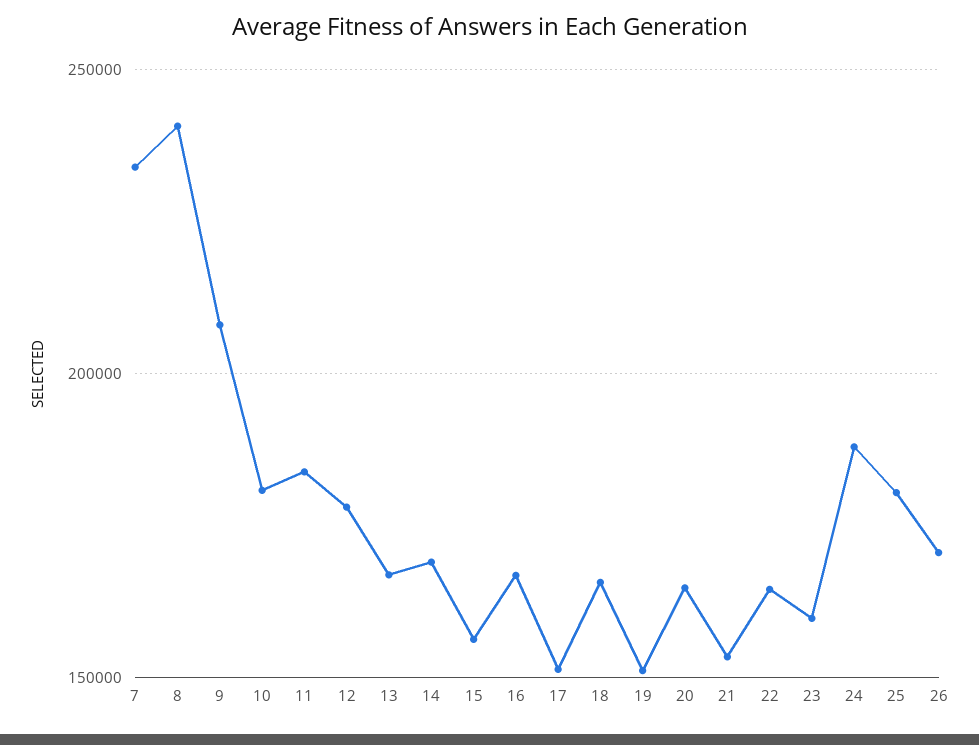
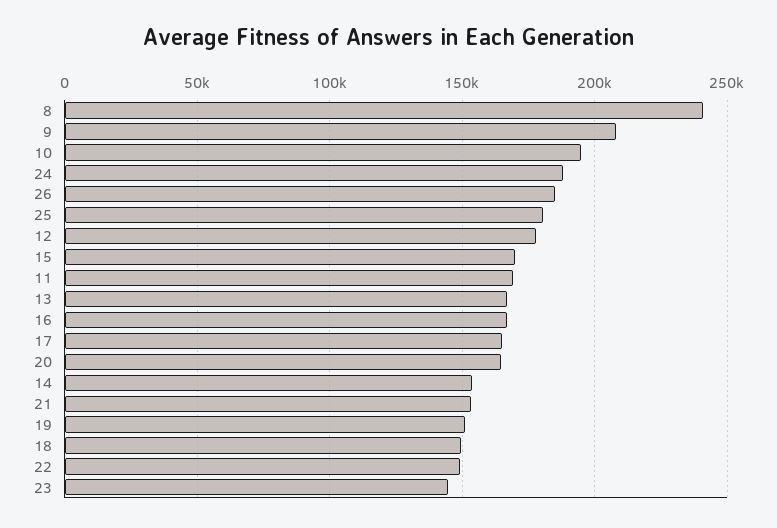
  {
-   "7": 235000,
    "8": 240000,
    "9": 210000,
-   "10": 180000,
+   "10": 195000,
-   "11": 185000,
+   "11": 170000,
    "12": 180000,
    "13": 165000,
-   "14": 170000,
+   "14": 155000,
-   "15": 155000,
+   "15": 170000,
    "16": 165000,
-   "17": 150000,
+   "17": 165000,
-   "18": 165000,
+   "18": 150000,
    "19": 150000,
    "20": 165000,
    "21": 155000,
-   "22": 165000,
+   "22": 150000,
-   "23": 160000,
+   "23": 145000,
    "24": 190000,
    "25": 180000,
-   "26": 170000
+   "26": 185000
  }

